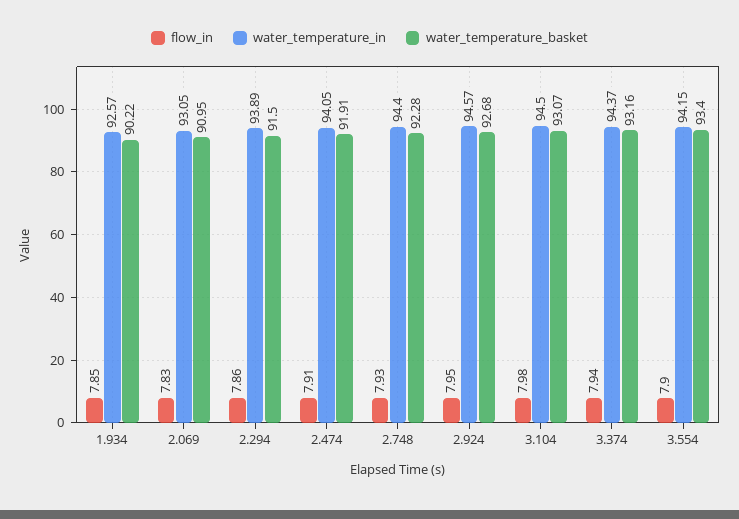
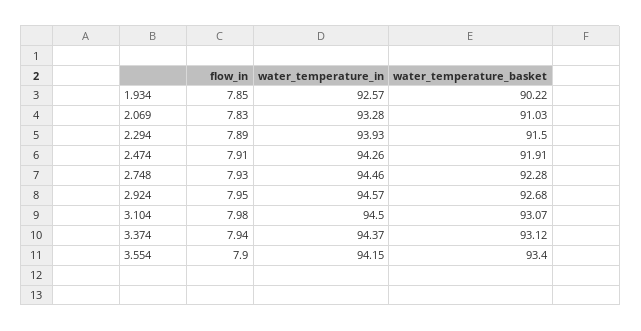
  {
    "flow_in": {
      "1.934": 7.85,
      "2.069": 7.83,
-     "2.294": 7.86,
+     "2.294": 7.89,
      "2.474": 7.91,
      "2.748": 7.93,
      "2.924": 7.95,
      "3.104": 7.98,
      "3.374": 7.94,
      "3.554": 7.9
    },
    "water_temperature_in": {
      "1.934": 92.57,
-     "2.069": 93.05,
+     "2.069": 93.28,
-     "2.294": 93.89,
+     "2.294": 93.93,
-     "2.474": 94.05,
+     "2.474": 94.26,
-     "2.748": 94.4,
+     "2.748": 94.46,
      "2.924": 94.57,
      "3.104": 94.5,
      "3.374": 94.37,
      "3.554": 94.15
    },
    "water_temperature_basket": {
      "1.934": 90.22,
-     "2.069": 90.95,
+     "2.069": 91.03,
      "2.294": 91.5,
      "2.474": 91.91,
      "2.748": 92.28,
      "2.924": 92.68,
      "3.104": 93.07,
-     "3.374": 93.16,
+     "3.374": 93.12,
      "3.554": 93.4
    }
  }

